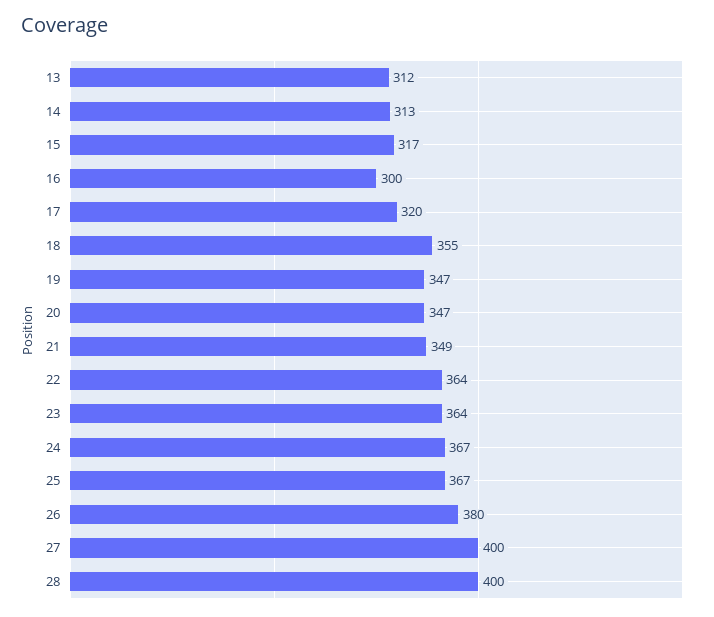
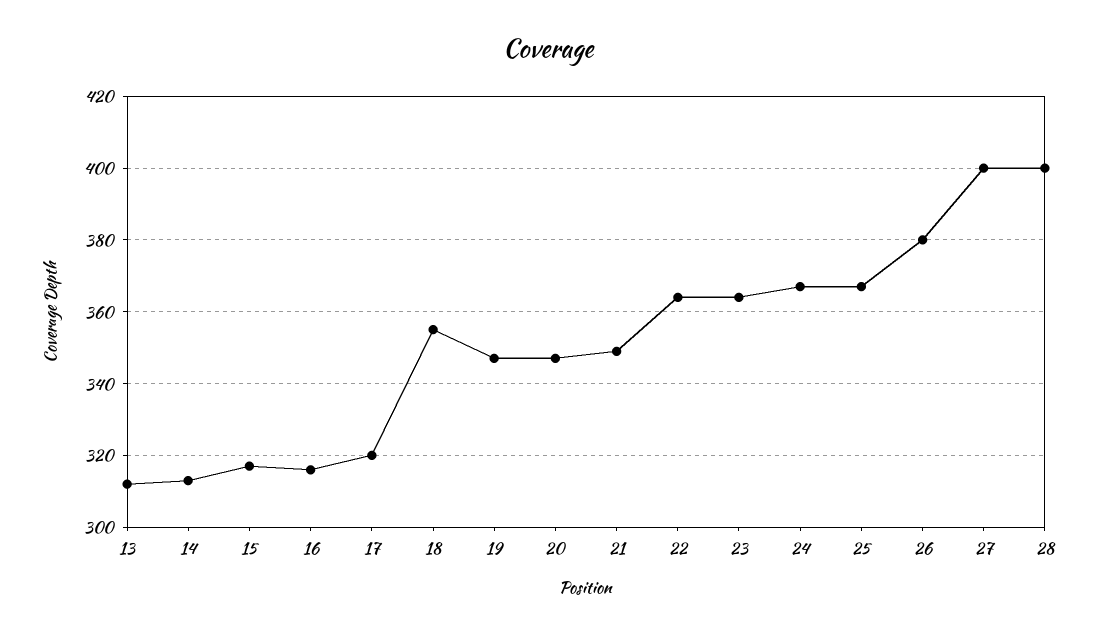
  {
    "13": 312,
    "14": 313,
    "15": 317,
-   "16": 300,
+   "16": 315,
    "17": 320,
    "18": 355,
    "19": 347,
    "20": 347,
    "21": 349,
    "22": 364,
    "23": 364,
    "24": 367,
    "25": 367,
    "26": 380,
    "27": 400,
    "28": 400
  }

